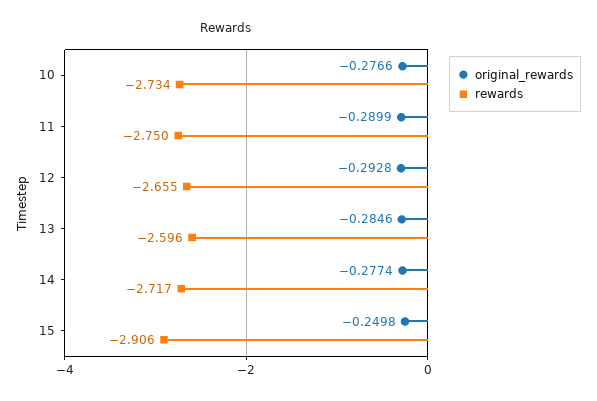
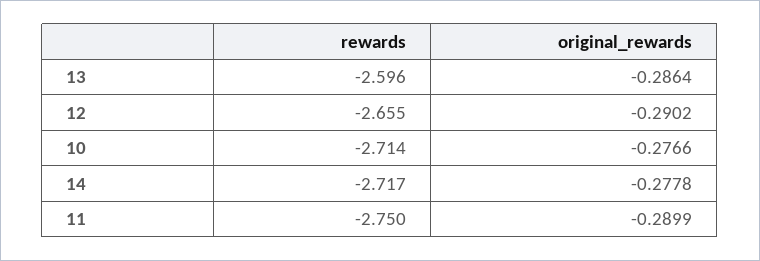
  {
    "original_rewards": {
      "10": -0.2766,
      "11": -0.2899,
-     "12": -0.2928,
+     "12": -0.2902,
-     "13": -0.2846,
+     "13": -0.2864,
-     "14": -0.2774,
+     "14": -0.2778
-     "15": -0.2498
    },
    "rewards": {
-     "10": -2.734,
+     "10": -2.714,
      "11": -2.75,
      "12": -2.655,
      "13": -2.596,
-     "14": -2.717,
+     "14": -2.717
-     "15": -2.906
    }
  }

